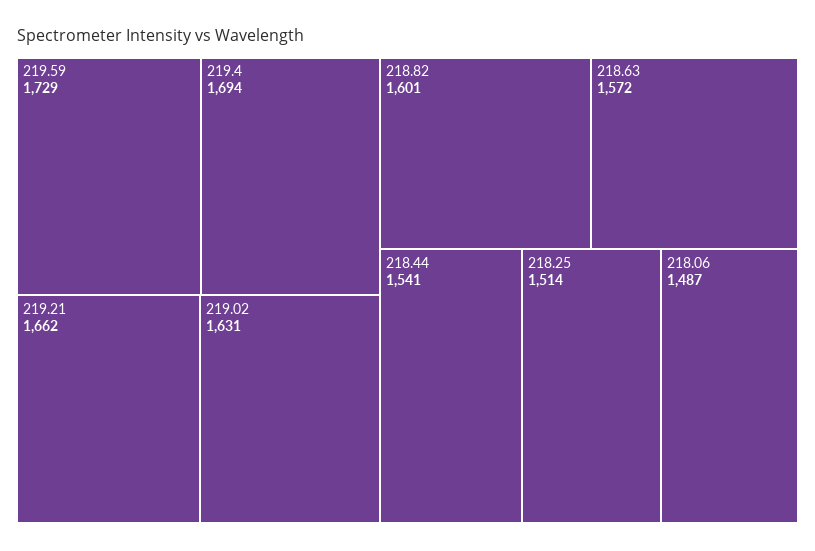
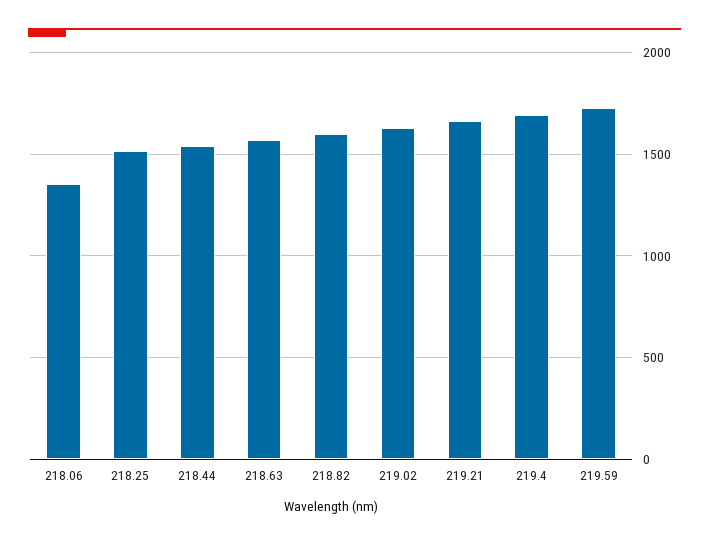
  {
    "219.59": 1729,
    "219.4": 1694,
    "219.21": 1662,
    "219.02": 1631,
    "218.82": 1601,
    "218.63": 1572,
    "218.44": 1541,
    "218.25": 1514,
-   "218.06": 1487
+   "218.06": 1350
  }

